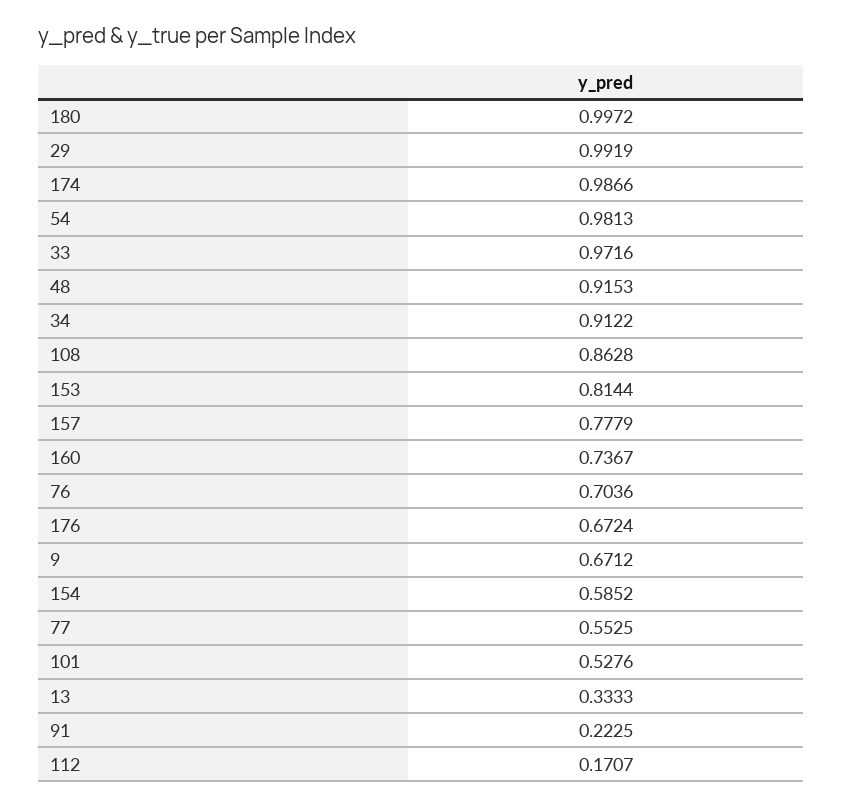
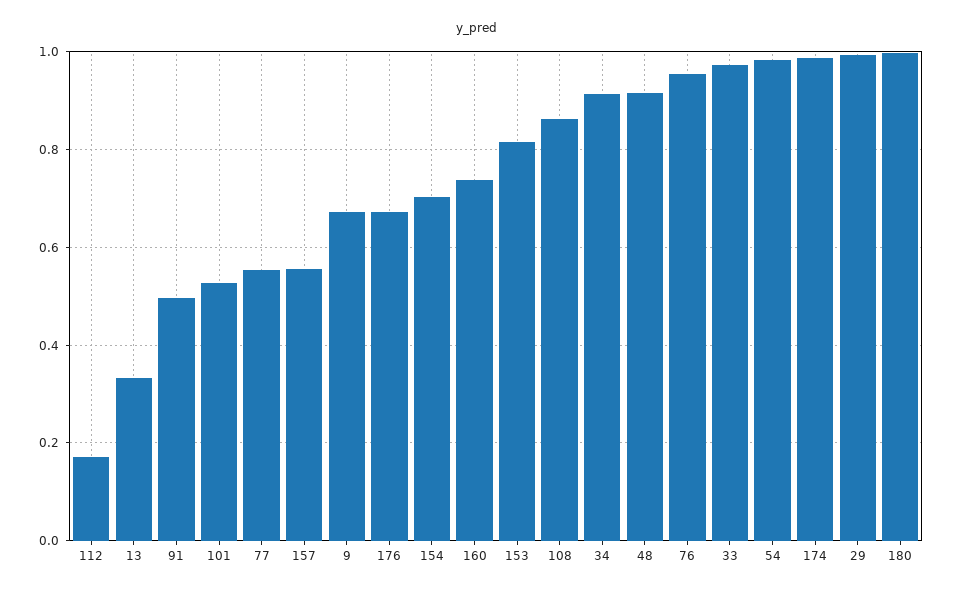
  {
    "180": 0.9972,
    "29": 0.9919,
    "174": 0.9866,
    "54": 0.9813,
    "33": 0.9716,
    "48": 0.9153,
    "34": 0.9122,
    "108": 0.8628,
    "153": 0.8144,
-   "157": 0.7779,
+   "157": 0.56,
    "160": 0.7367,
-   "76": 0.7036,
+   "76": 0.96,
    "176": 0.6724,
    "9": 0.6712,
-   "154": 0.5852,
+   "154": 0.7,
    "77": 0.5525,
    "101": 0.5276,
    "13": 0.3333,
-   "91": 0.2225,
+   "91": 0.5,
    "112": 0.1707
  }

